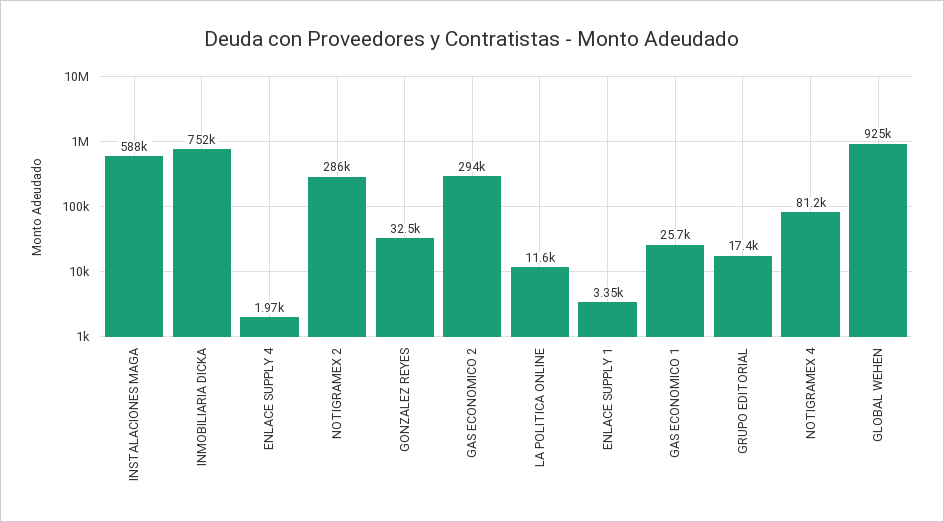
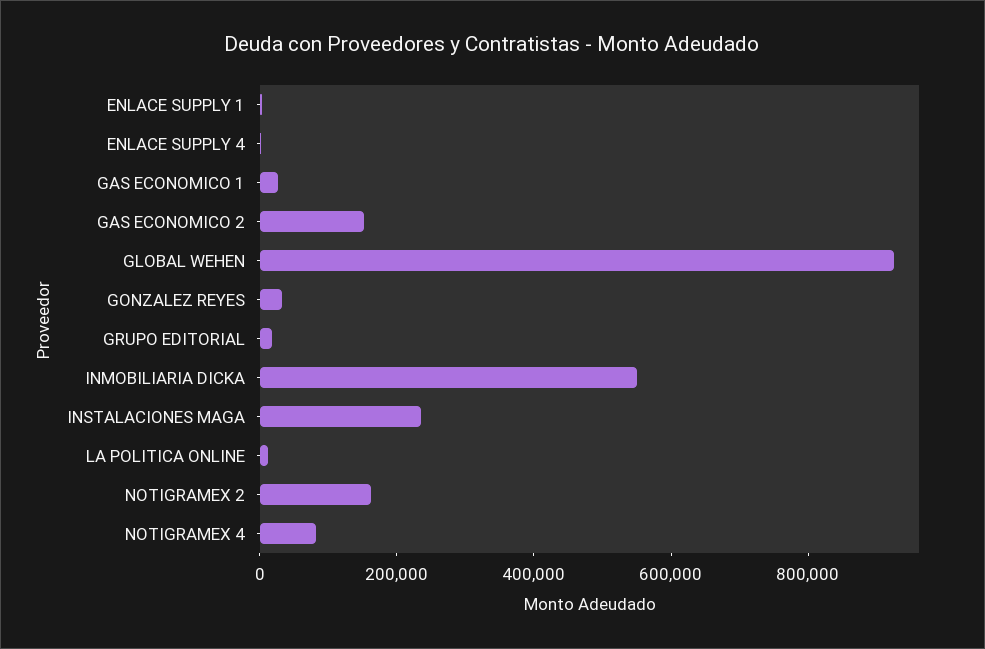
  {
-   "INSTALACIONES MAGA": 588000,
+   "INSTALACIONES MAGA": 250000,
-   "INMOBILIARIA DICKA": 752000,
+   "INMOBILIARIA DICKA": 550000,
    "ENLACE SUPPLY 4": 1970,
-   "NOTIGRAMEX 2": 286000,
+   "NOTIGRAMEX 2": 150000,
    "GONZALEZ REYES": 32500,
-   "GAS ECONOMICO 2": 294000,
+   "GAS ECONOMICO 2": 150000,
    "LA POLITICA ONLINE": 11600,
    "ENLACE SUPPLY 1": 3350,
    "GAS ECONOMICO 1": 25700,
    "GRUPO EDITORIAL": 17400,
    "NOTIGRAMEX 4": 81200,
    "GLOBAL WEHEN": 925000
  }

